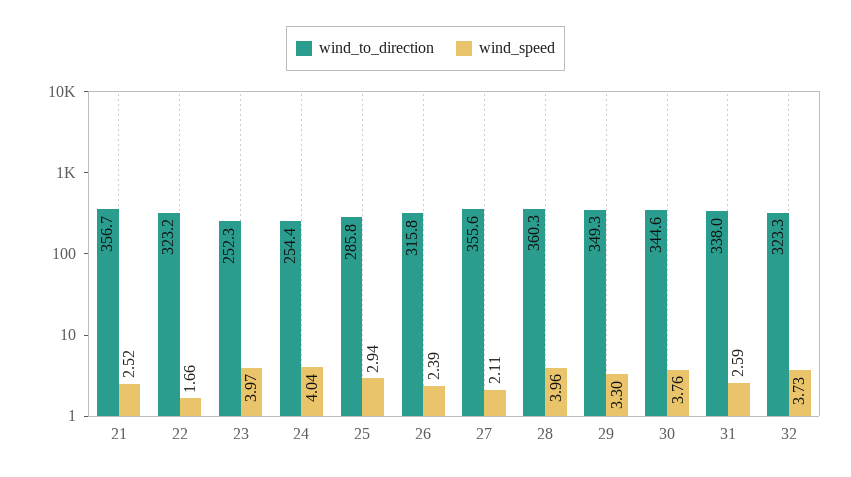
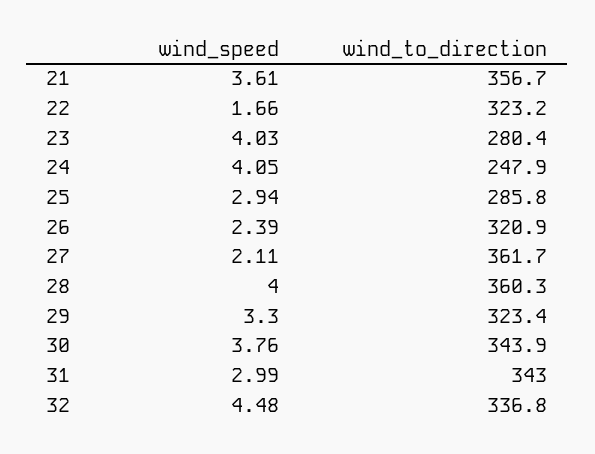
  {
    "wind_to_direction": {
      "21": 356.7,
      "22": 323.2,
-     "23": 252.3,
+     "23": 280.4,
-     "24": 254.4,
+     "24": 247.9,
      "25": 285.8,
-     "26": 315.8,
+     "26": 320.9,
-     "27": 355.6,
+     "27": 361.7,
      "28": 360.3,
-     "29": 349.3,
+     "29": 323.4,
-     "30": 344.6,
+     "30": 343.9,
-     "31": 338,
+     "31": 343,
-     "32": 323.3
+     "32": 336.8
    },
    "wind_speed": {
-     "21": 2.52,
+     "21": 3.61,
      "22": 1.66,
-     "23": 3.97,
+     "23": 4.03,
-     "24": 4.04,
+     "24": 4.05,
      "25": 2.94,
      "26": 2.39,
      "27": 2.11,
-     "28": 3.96,
+     "28": 4,
      "29": 3.3,
      "30": 3.76,
-     "31": 2.59,
+     "31": 2.99,
-     "32": 3.73
+     "32": 4.48
    }
  }

